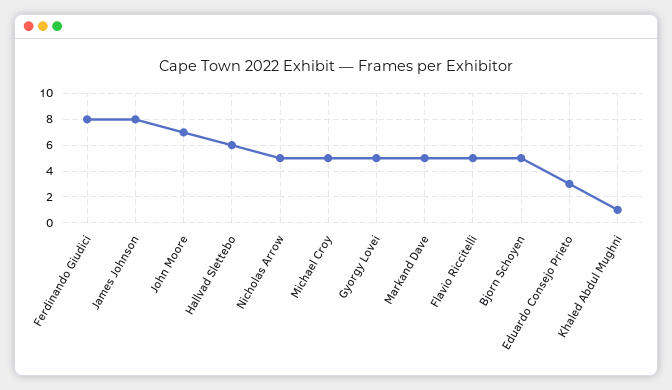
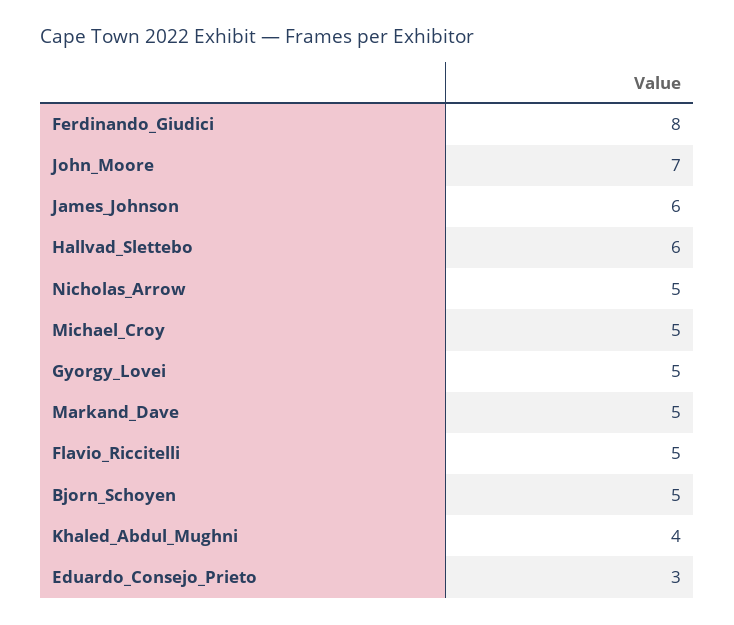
  {
    "Ferdinando Giudici": 8,
-   "James Johnson": 8,
+   "James Johnson": 6,
    "John Moore": 7,
    "Hallvad Slettebo": 6,
    "Nicholas Arrow": 5,
    "Michael Croy": 5,
    "Gyorgy Lovei": 5,
    "Markand Dave": 5,
    "Flavio Riccitelli": 5,
    "Bjorn Schoyen": 5,
    "Eduardo Consejo Prieto": 3,
-   "Khaled Abdul Mughni": 1
+   "Khaled Abdul Mughni": 4
  }

